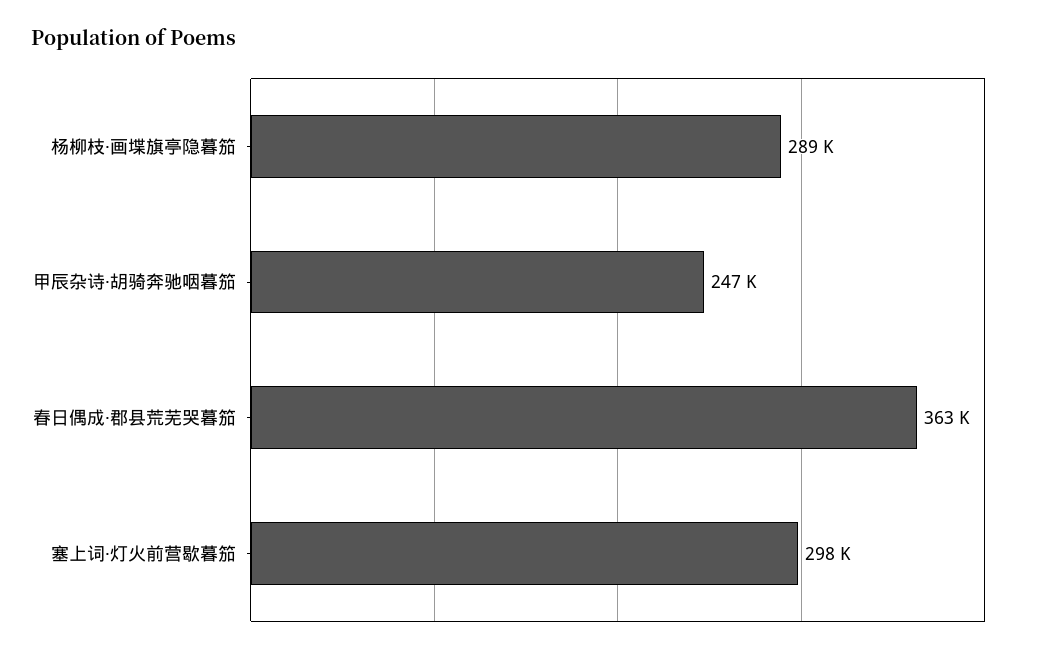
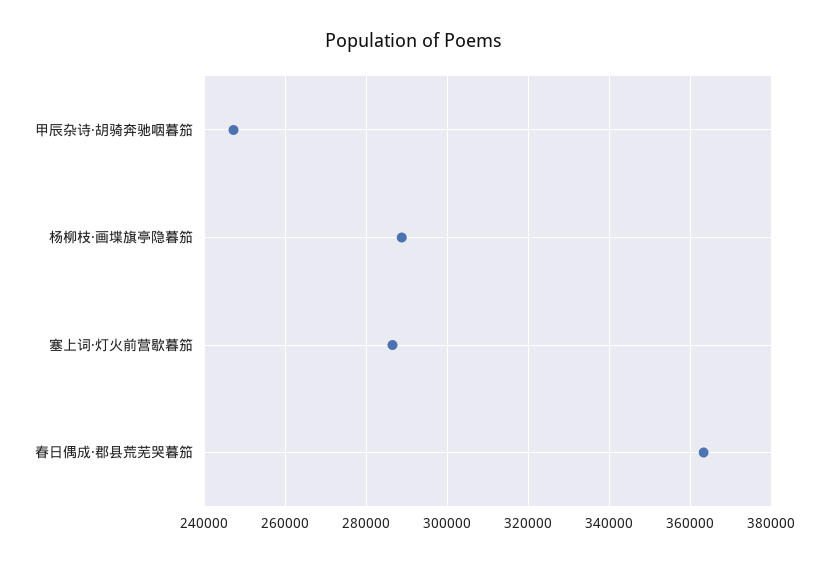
  {
    "杨柳枝·画堞旗亭隐暮笳": 289000,
    "甲辰杂诗·胡骑奔驰咽暮笳": 247000,
    "春日偶成·郡县荒芜哭暮笳": 363000,
-   "塞上词·灯火前营歇暮笳": 298000
+   "塞上词·灯火前营歇暮笳": 286000
  }

